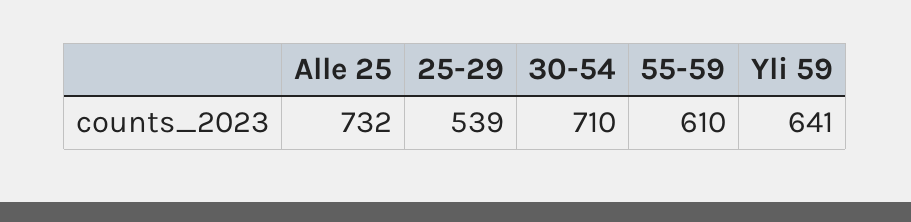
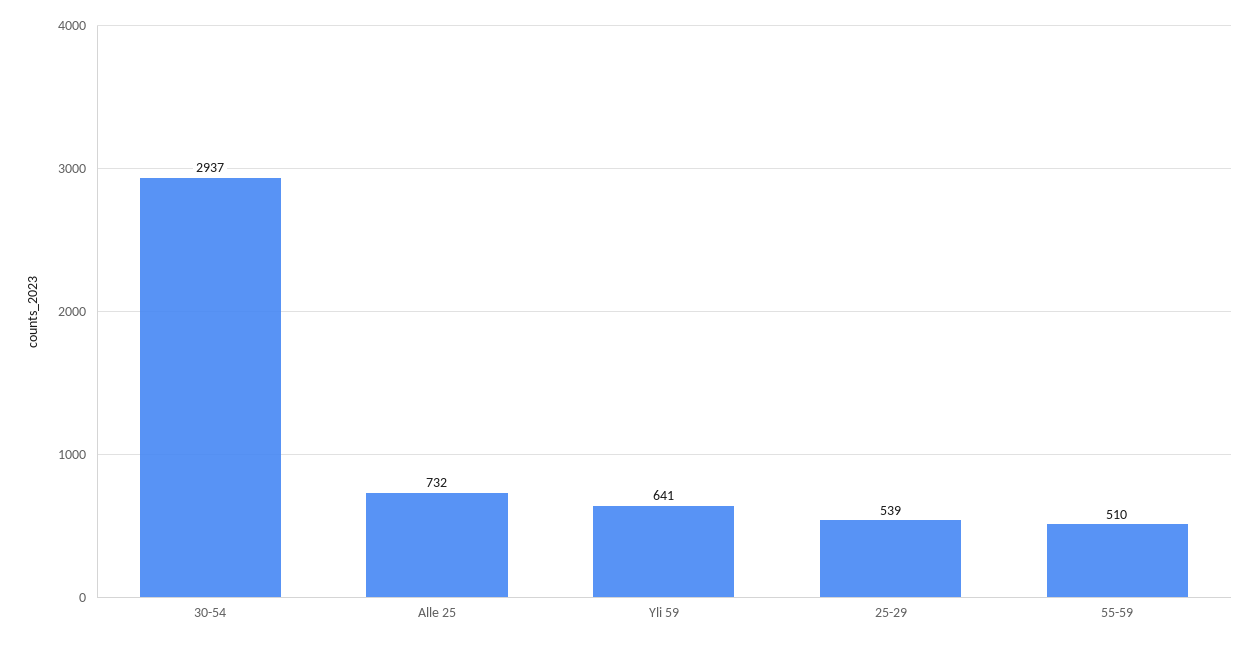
  {
    "Alle 25": 732,
    "25-29": 539,
-   "30-54": 710,
+   "30-54": 2937,
-   "55-59": 610,
+   "55-59": 510,
    "Yli 59": 641
  }

